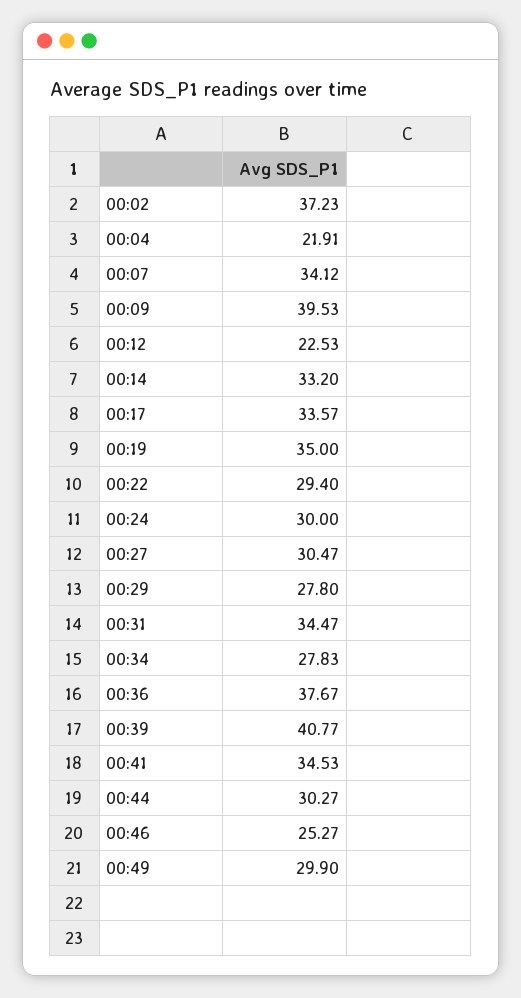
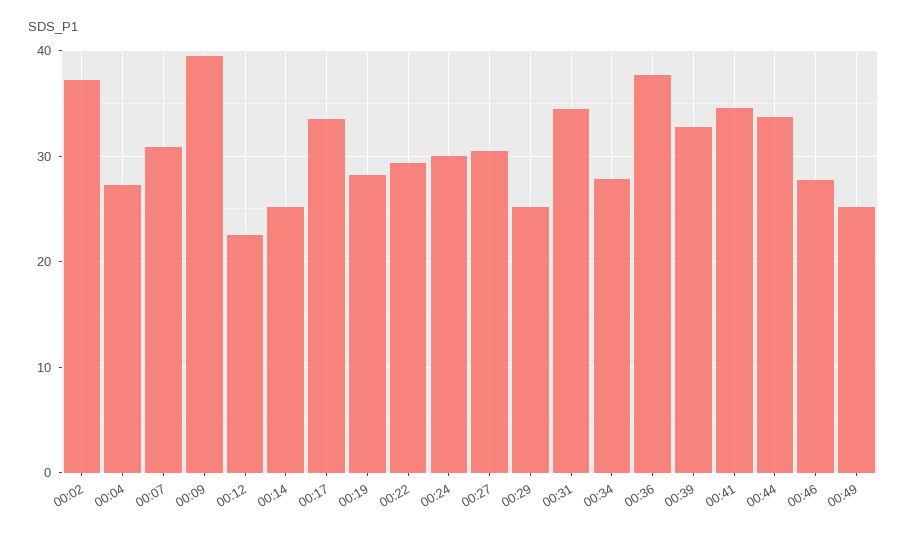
  {
    "00:02": 37.23,
-   "00:04": 21.91,
+   "00:04": 27,
-   "00:07": 34.12,
+   "00:07": 31,
    "00:09": 39.53,
    "00:12": 22.53,
-   "00:14": 33.2,
+   "00:14": 25,
    "00:17": 33.57,
-   "00:19": 35,
+   "00:19": 28,
    "00:22": 29.4,
    "00:24": 30,
    "00:27": 30.47,
-   "00:29": 27.8,
+   "00:29": 25,
    "00:31": 34.47,
    "00:34": 27.83,
    "00:36": 37.67,
-   "00:39": 40.77,
+   "00:39": 33,
    "00:41": 34.53,
-   "00:44": 30.27,
+   "00:44": 34,
-   "00:46": 25.27,
+   "00:46": 28,
-   "00:49": 29.9
+   "00:49": 25
  }

